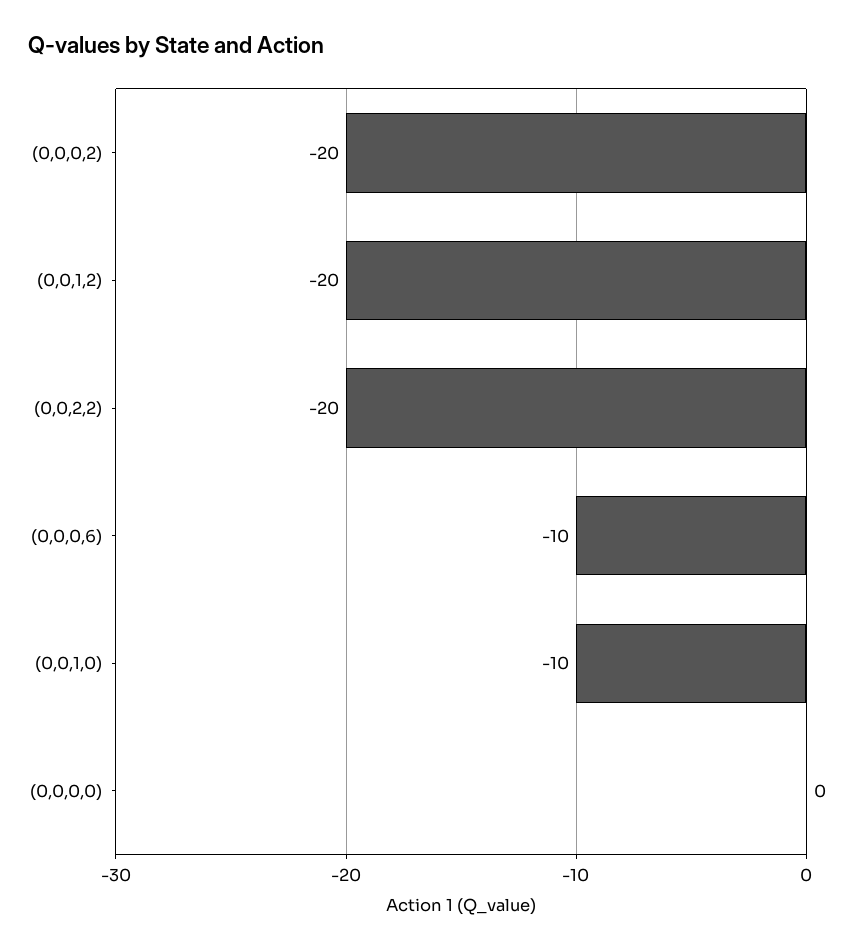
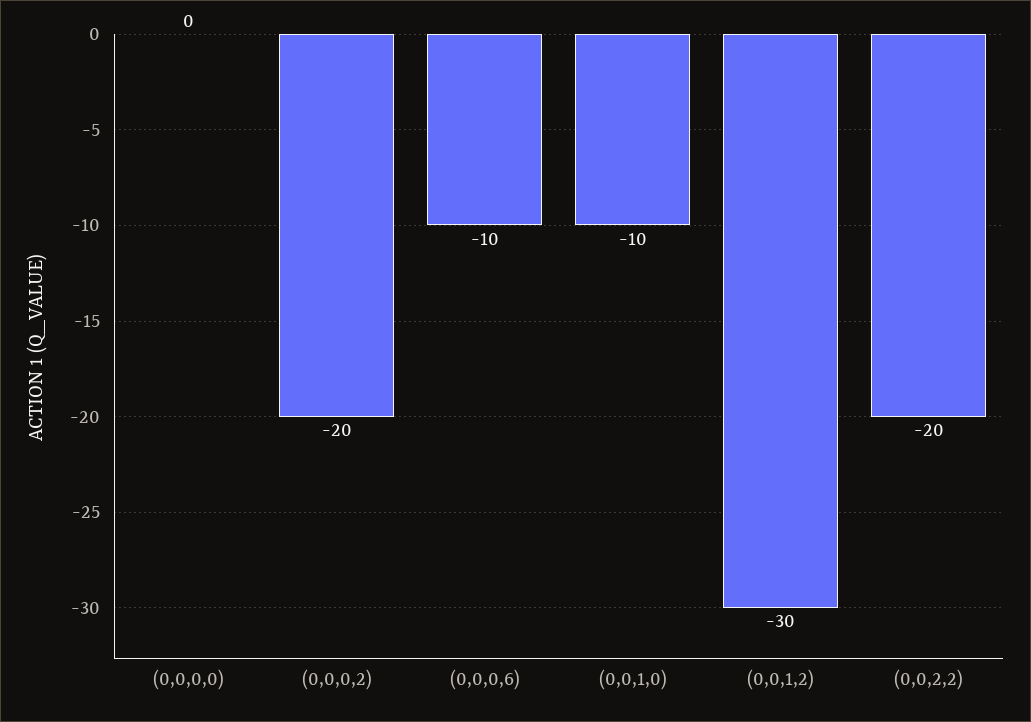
  {
    "(0,0,0,2)": -20,
-   "(0,0,1,2)": -20,
+   "(0,0,1,2)": -30,
    "(0,0,2,2)": -20,
    "(0,0,0,6)": -10,
    "(0,0,1,0)": -10,
    "(0,0,0,0)": 0
  }

